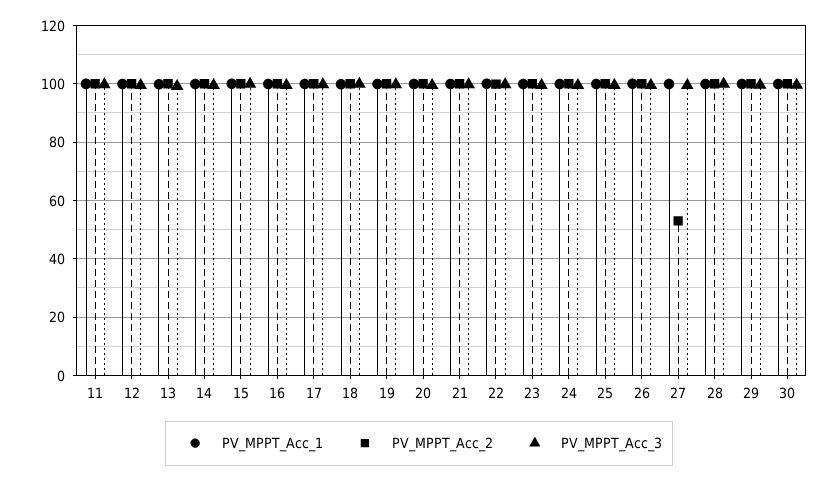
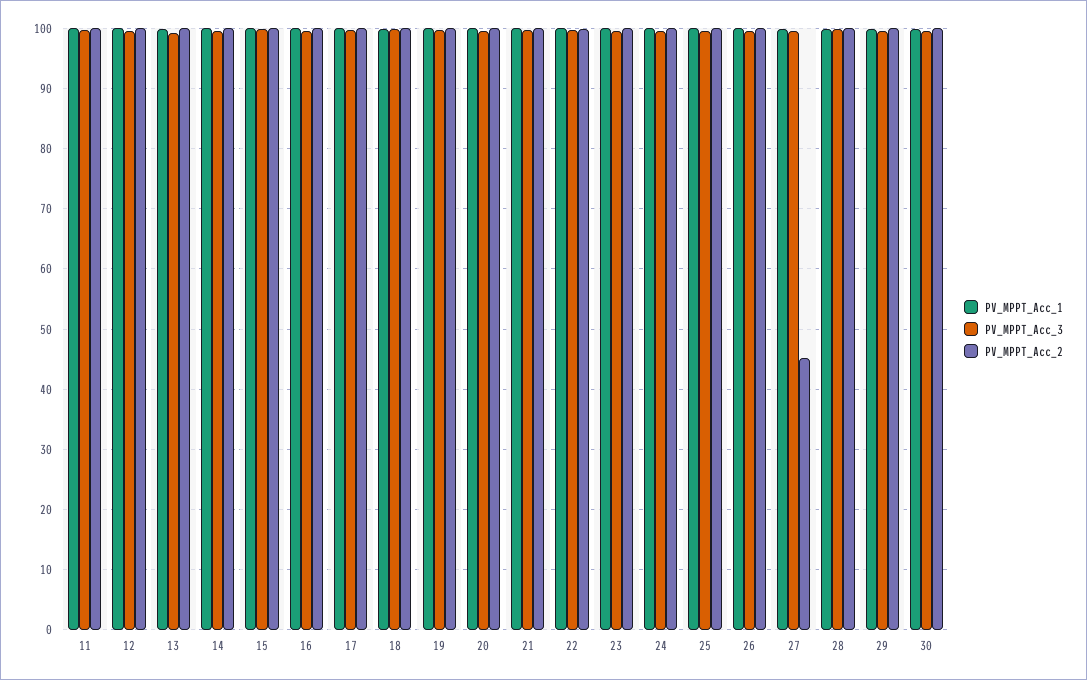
  {
    "PV_MPPT_Acc_1": {
      "11": 100,
      "12": 100,
      "13": 100,
      "14": 100,
      "15": 100,
      "16": 100,
      "17": 100,
      "18": 100,
      "19": 100,
      "20": 100,
      "21": 100,
      "22": 100,
      "23": 100,
      "24": 100,
      "25": 100,
      "26": 100,
      "27": 100,
      "28": 100,
      "29": 100,
      "30": 100
    },
    "PV_MPPT_Acc_2": {
      "11": 100,
      "12": 100,
      "13": 100,
      "14": 100,
      "15": 100,
      "16": 100,
      "17": 100,
      "18": 100,
      "19": 100,
      "20": 100,
      "21": 100,
      "22": 100,
      "23": 100,
      "24": 100,
      "25": 100,
      "26": 100,
-     "27": 52.5,
+     "27": 45,
      "28": 100,
      "29": 100,
      "30": 100
    },
    "PV_MPPT_Acc_3": {
      "11": 100,
      "12": 99,
      "13": 99,
      "14": 100,
      "15": 100,
      "16": 100,
      "17": 100,
      "18": 100,
      "19": 100,
      "20": 99,
      "21": 100,
      "22": 100,
      "23": 99,
      "24": 99,
      "25": 99,
      "26": 99,
      "27": 99,
      "28": 100,
      "29": 100,
      "30": 100
    }
  }

